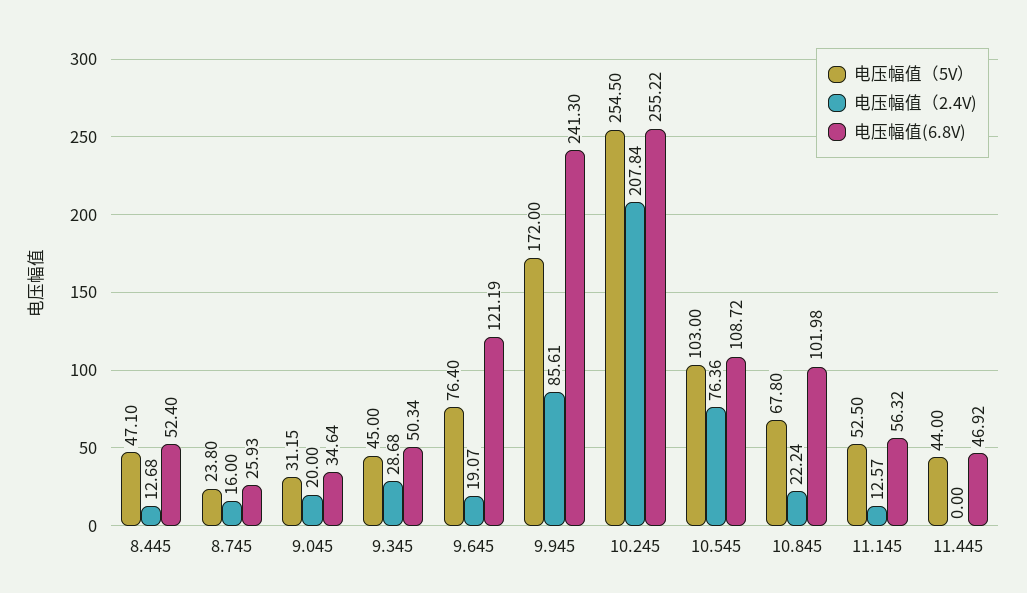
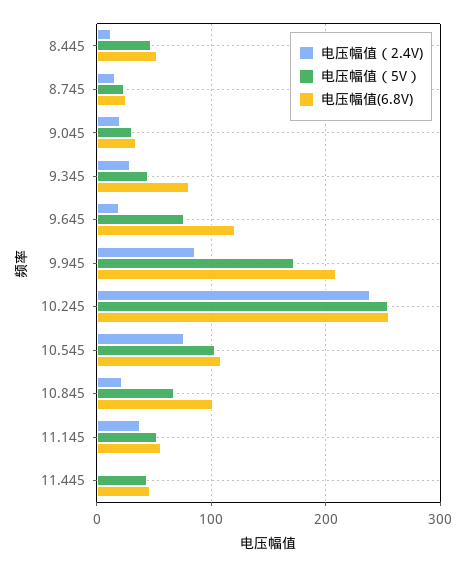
  {
    "电压幅值（5V）": {
      "8.445": 47.1,
      "8.745": 23.8,
      "9.045": 31.15,
      "9.345": 45,
      "9.645": 76.4,
      "9.945": 172,
      "10.245": 254.5,
      "10.545": 103,
      "10.845": 67.8,
      "11.145": 52.5,
      "11.445": 44
    },
    "电压幅值（2.4V)": {
      "8.445": 12.68,
      "8.745": 16,
      "9.045": 20,
      "9.345": 28.68,
      "9.645": 19.07,
      "9.945": 85.61,
-     "10.245": 207.84,
+     "10.245": 240,
      "10.545": 76.36,
      "10.845": 22.24,
-     "11.145": 12.57,
+     "11.145": 40,
      "11.445": 0
    },
    "电压幅值(6.8V)": {
      "8.445": 52.4,
      "8.745": 25.93,
      "9.045": 34.64,
-     "9.345": 50.34,
+     "9.345": 80,
      "9.645": 121.19,
-     "9.945": 241.3,
+     "9.945": 210,
      "10.245": 255.22,
      "10.545": 108.72,
      "10.845": 101.98,
      "11.145": 56.32,
      "11.445": 46.92
    }
  }

